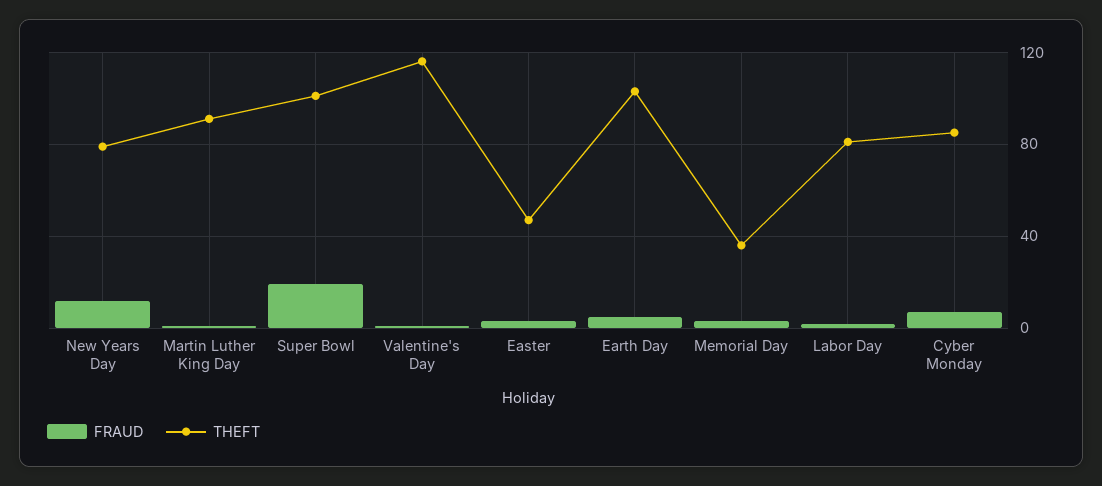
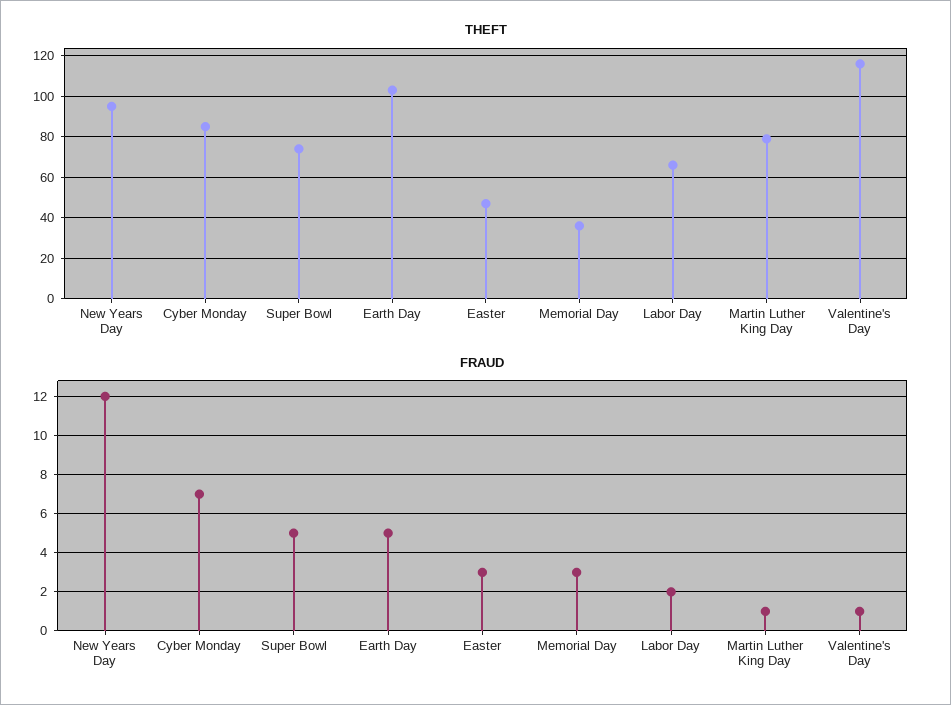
  {
    "FRAUD": {
      "New Years Day": 12,
      "Martin Luther King Day": 1,
-     "Super Bowl": 20,
+     "Super Bowl": 5,
      "Valentine's Day": 1,
      "Easter": 3,
      "Earth Day": 5,
      "Memorial Day": 3,
      "Labor Day": 2,
      "Cyber Monday": 7
    },
    "THEFT": {
-     "New Years Day": 80,
+     "New Years Day": 95,
-     "Martin Luther King Day": 90,
+     "Martin Luther King Day": 80,
-     "Super Bowl": 100,
+     "Super Bowl": 75,
      "Valentine's Day": 115,
      "Easter": 45,
      "Earth Day": 105,
      "Memorial Day": 35,
-     "Labor Day": 80,
+     "Labor Day": 65,
      "Cyber Monday": 85
    }
  }

